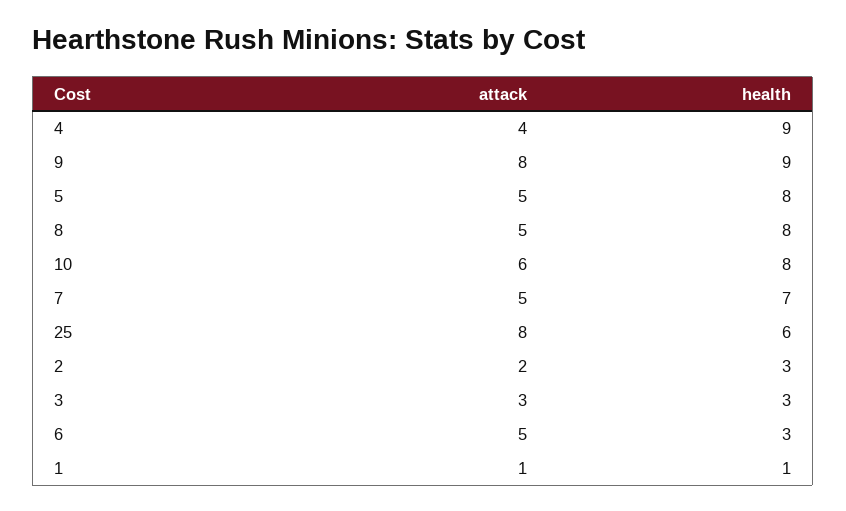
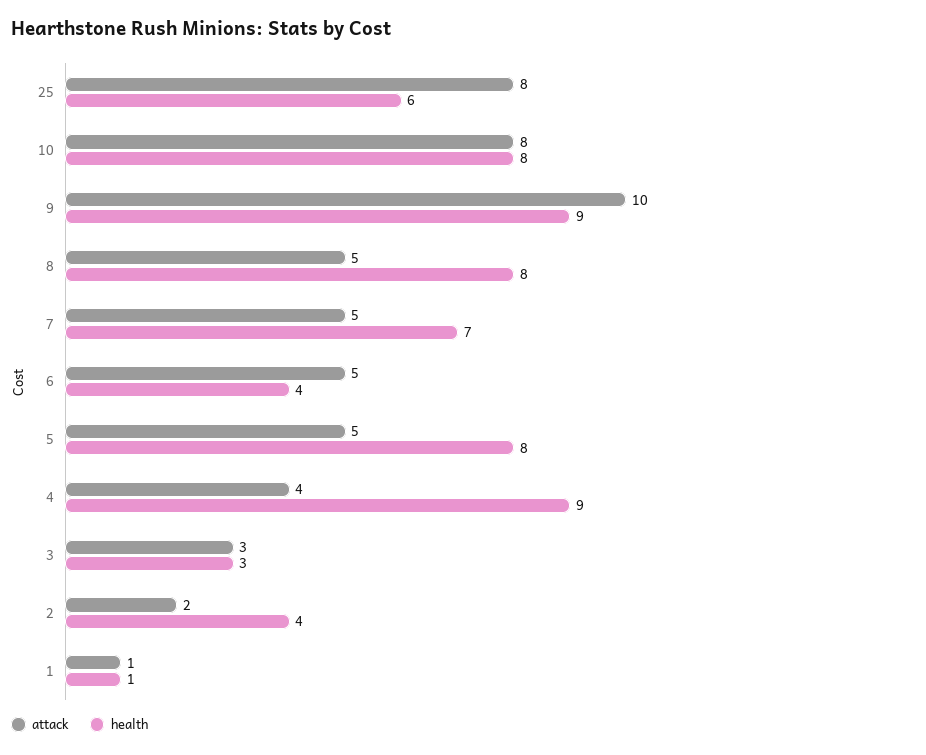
  {
    "attack": {
      "4": 4,
-     "9": 8,
+     "9": 10,
      "5": 5,
      "8": 5,
-     "10": 6,
+     "10": 8,
      "7": 5,
      "25": 8,
      "2": 2,
      "3": 3,
      "6": 5,
      "1": 1
    },
    "health": {
      "4": 9,
      "9": 9,
      "5": 8,
      "8": 8,
      "10": 8,
      "7": 7,
      "25": 6,
-     "2": 3,
+     "2": 4,
      "3": 3,
-     "6": 3,
+     "6": 4,
      "1": 1
    }
  }

